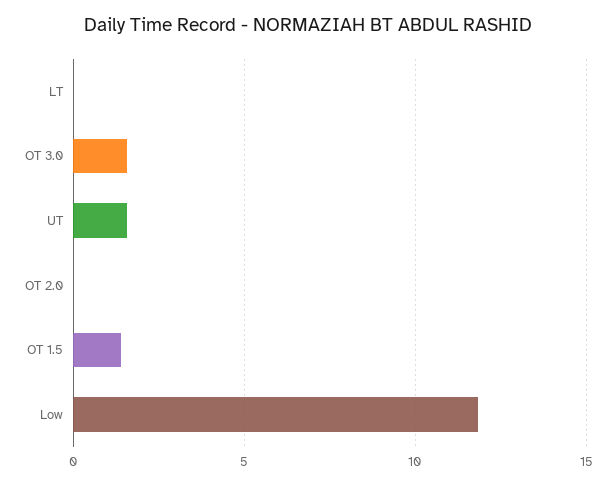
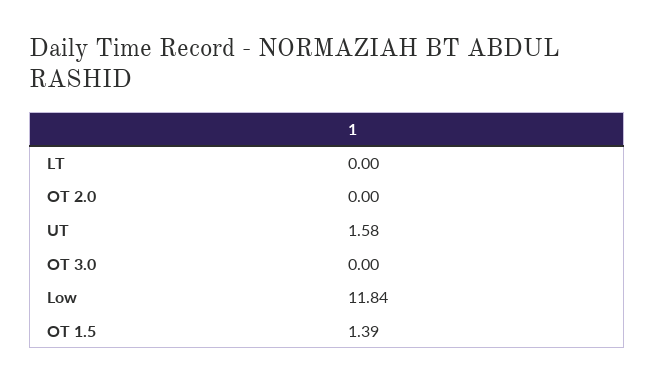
  {
    "LT": 0,
-   "OT 3.0": 1.5,
+   "OT 3.0": 0,
    "UT": 1.58,
    "OT 2.0": 0,
    "OT 1.5": 1.39,
    "Low": 11.84
  }

